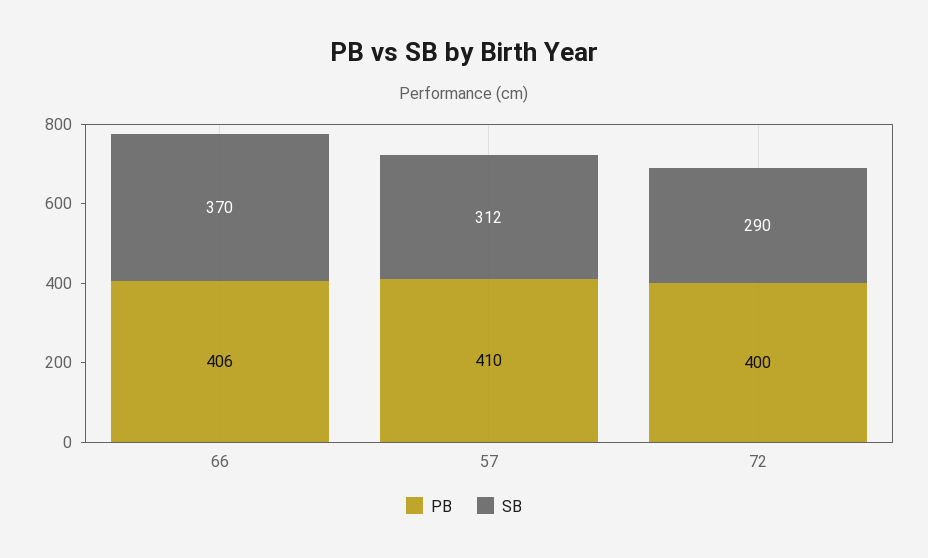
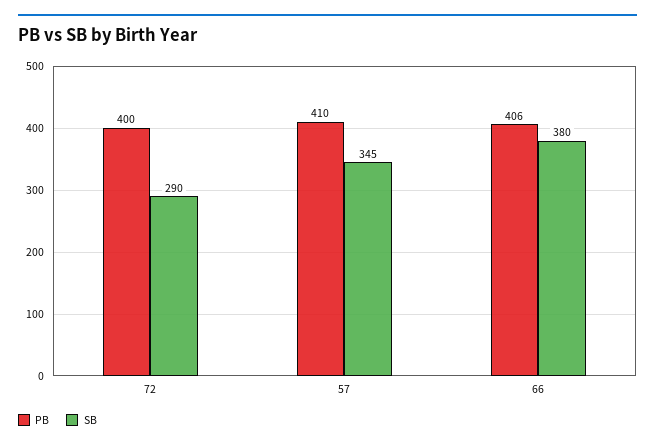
  {
    "PB": {
      "66": 406,
      "57": 410,
      "72": 400
    },
    "SB": {
-     "66": 370,
+     "66": 380,
-     "57": 312,
+     "57": 345,
      "72": 290
    }
  }

